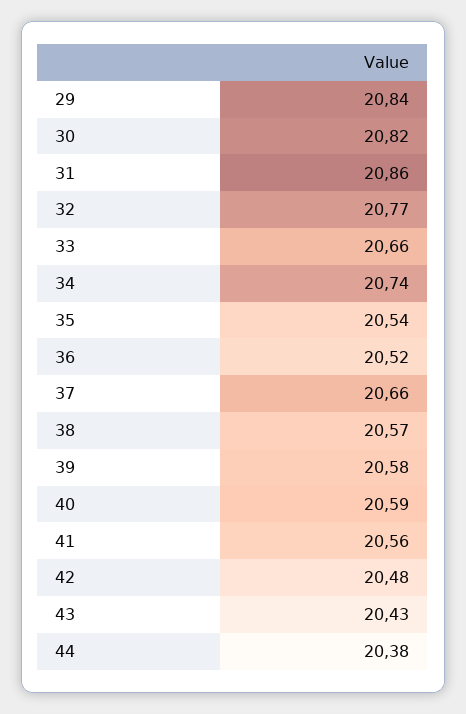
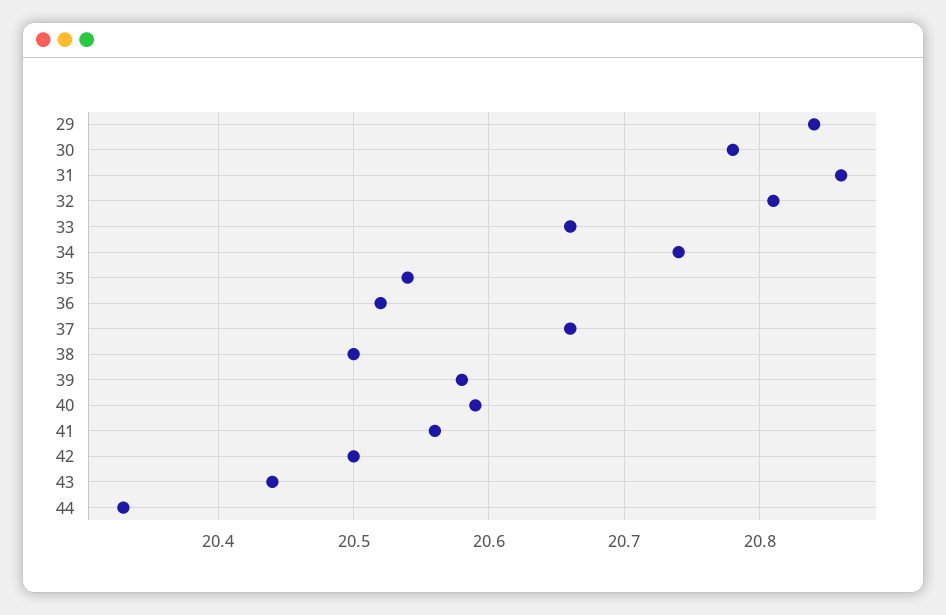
  {
    "29": 20.84,
-   "30": 20.82,
+   "30": 20.78,
    "31": 20.86,
-   "32": 20.77,
+   "32": 20.81,
    "33": 20.66,
    "34": 20.74,
    "35": 20.54,
    "36": 20.52,
    "37": 20.66,
-   "38": 20.57,
+   "38": 20.5,
    "39": 20.58,
    "40": 20.59,
    "41": 20.56,
-   "42": 20.48,
+   "42": 20.5,
-   "43": 20.43,
+   "43": 20.44,
-   "44": 20.38
+   "44": 20.33
  }

